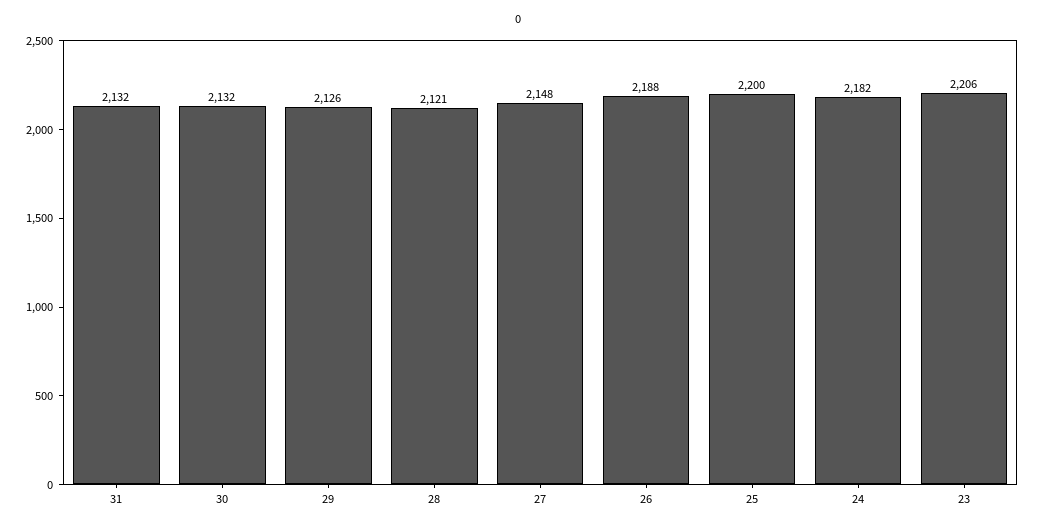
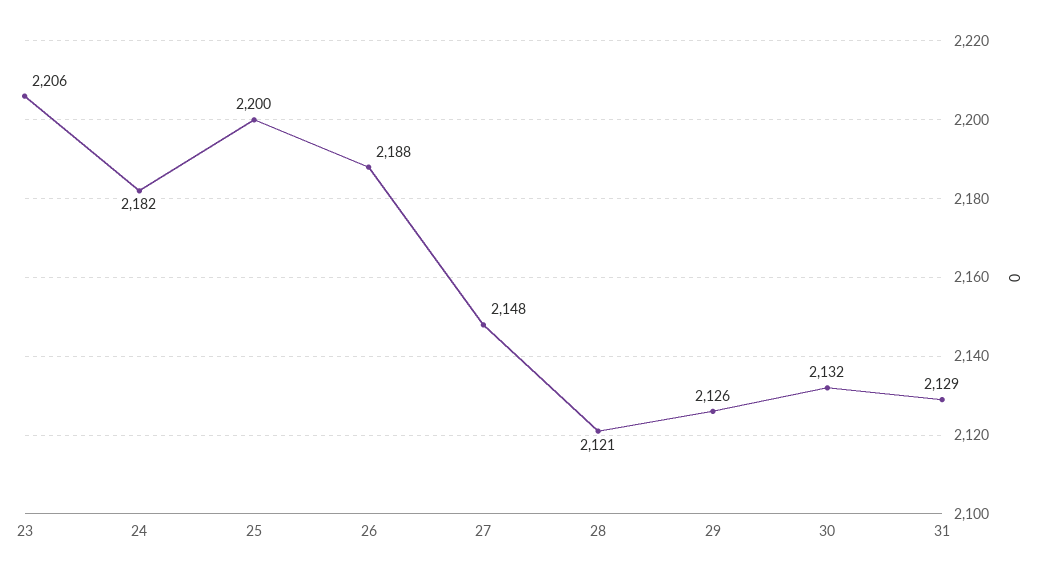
  {
-   "31": 2132,
+   "31": 2129,
    "30": 2132,
    "29": 2126,
    "28": 2121,
    "27": 2148,
    "26": 2188,
    "25": 2200,
    "24": 2182,
    "23": 2206
  }

